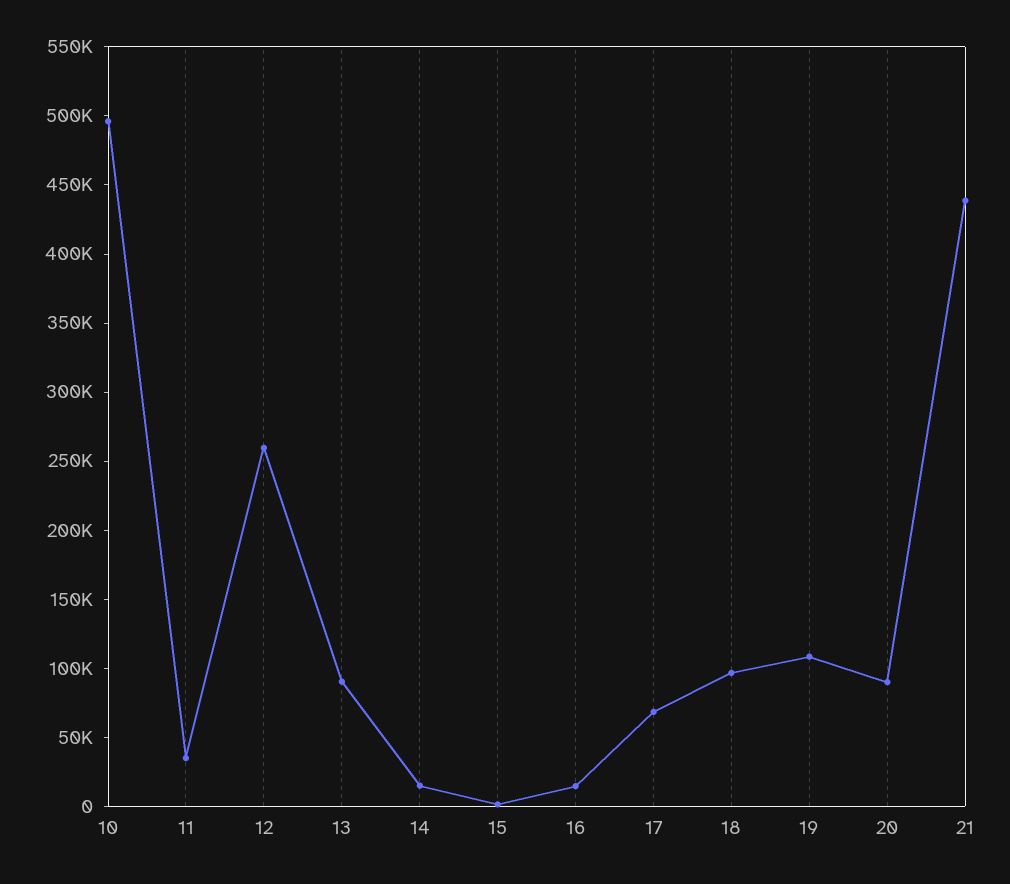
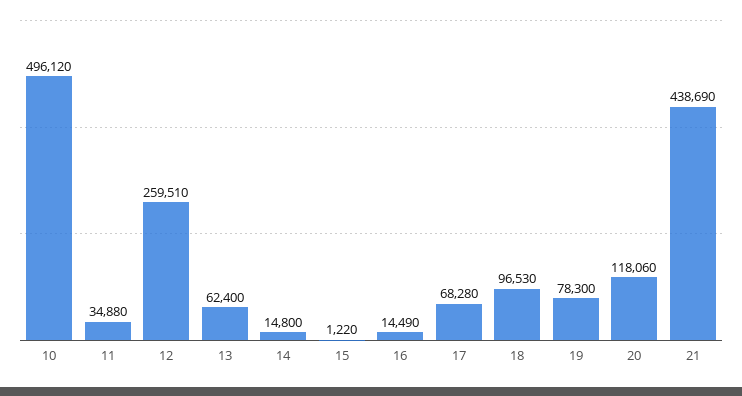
  {
    "10": 496120,
    "11": 34880,
    "12": 259510,
-   "13": 90000,
+   "13": 62400,
    "14": 14800,
    "15": 1220,
    "16": 14490,
    "17": 68280,
    "18": 96530,
-   "19": 110000,
+   "19": 78300,
-   "20": 90000,
+   "20": 118060,
    "21": 438690
  }

